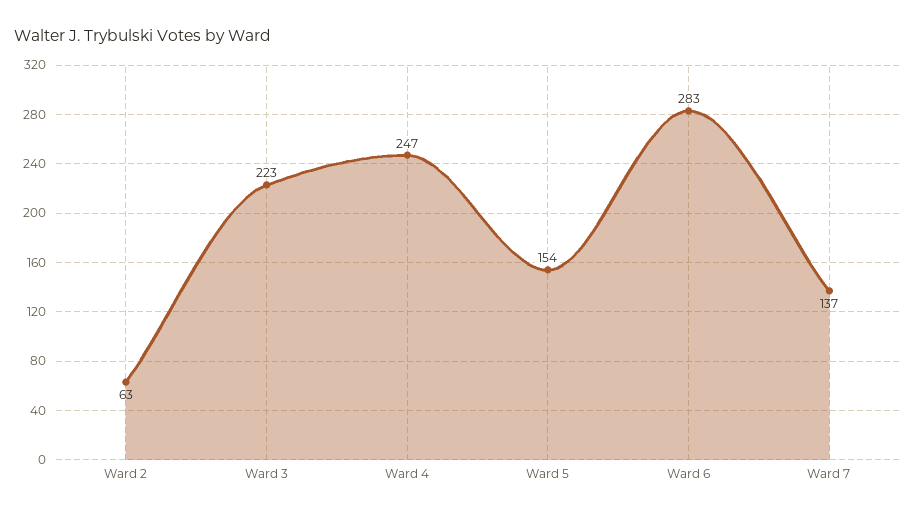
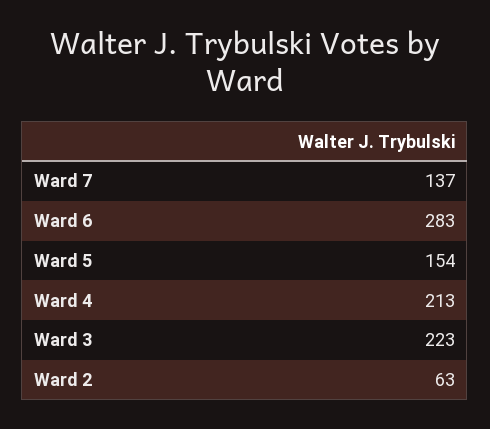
  {
    "Ward 2": 63,
    "Ward 3": 223,
-   "Ward 4": 247,
+   "Ward 4": 213,
    "Ward 5": 154,
    "Ward 6": 283,
    "Ward 7": 137
  }

